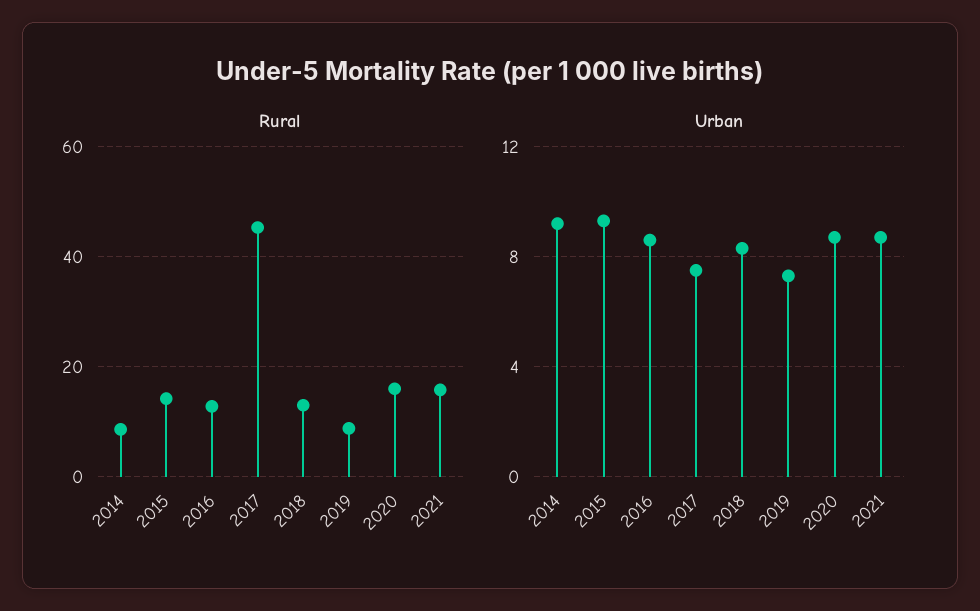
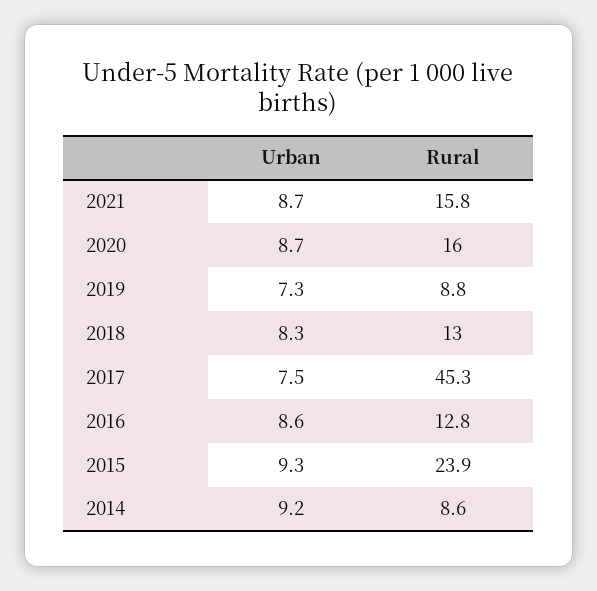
  {
    "Rural": {
      "2014": 8.6,
-     "2015": 14,
+     "2015": 23.9,
      "2016": 12.8,
      "2017": 45.3,
      "2018": 13,
      "2019": 8.8,
      "2020": 16,
      "2021": 15.8
    },
    "Urban": {
      "2014": 9.2,
      "2015": 9.3,
      "2016": 8.6,
      "2017": 7.5,
      "2018": 8.3,
      "2019": 7.3,
      "2020": 8.7,
      "2021": 8.7
    }
  }

